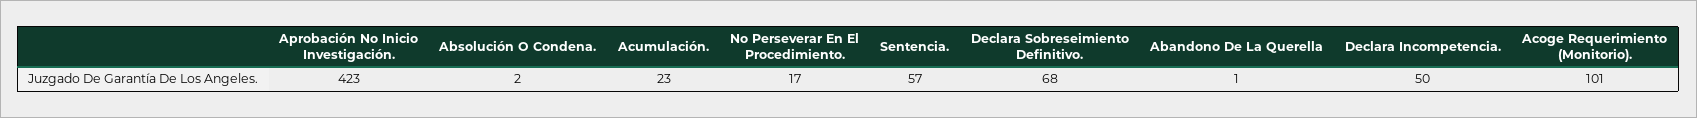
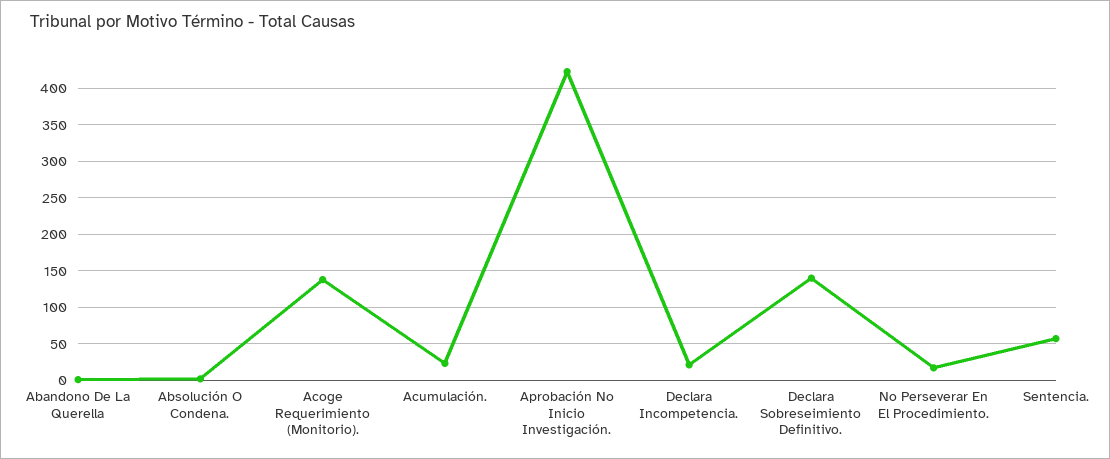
  {
    "Aprobación No Inicio Investigación.": 423,
    "Absolución O Condena.": 2,
    "Acumulación.": 23,
    "No Perseverar En El Procedimiento.": 17,
    "Sentencia.": 57,
-   "Declara Sobreseimiento Definitivo.": 68,
+   "Declara Sobreseimiento Definitivo.": 140,
    "Abandono De La Querella": 1,
-   "Declara Incompetencia.": 50,
+   "Declara Incompetencia.": 20,
-   "Acoge Requerimiento (Monitorio).": 101
+   "Acoge Requerimiento (Monitorio).": 140
  }

